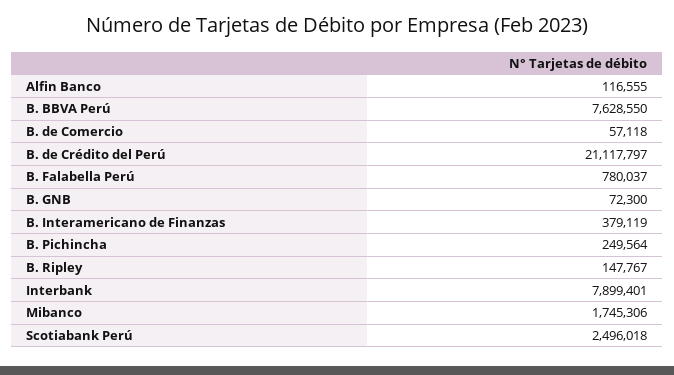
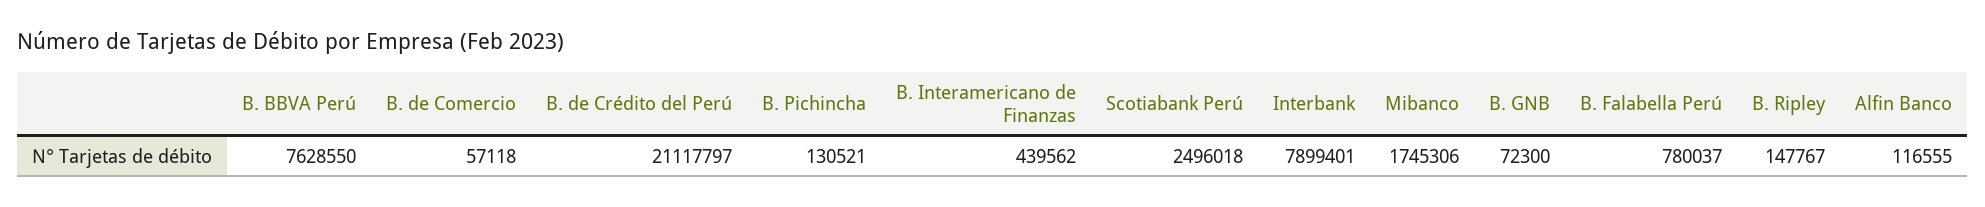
  {
    "Alfin Banco": 116555,
    "B. BBVA Perú": 7628550,
    "B. de Comercio": 57118,
    "B. de Crédito del Perú": 21117797,
    "B. Falabella Perú": 780037,
    "B. GNB": 72300,
-   "B. Interamericano de Finanzas": 379119,
+   "B. Interamericano de Finanzas": 439562,
-   "B. Pichincha": 249564,
+   "B. Pichincha": 130521,
    "B. Ripley": 147767,
    "Interbank": 7899401,
    "Mibanco": 1745306,
    "Scotiabank Perú": 2496018
  }

